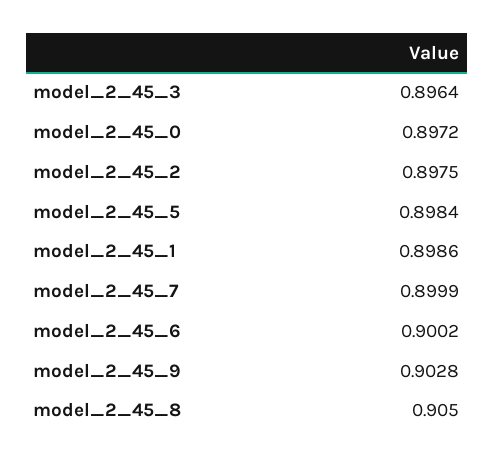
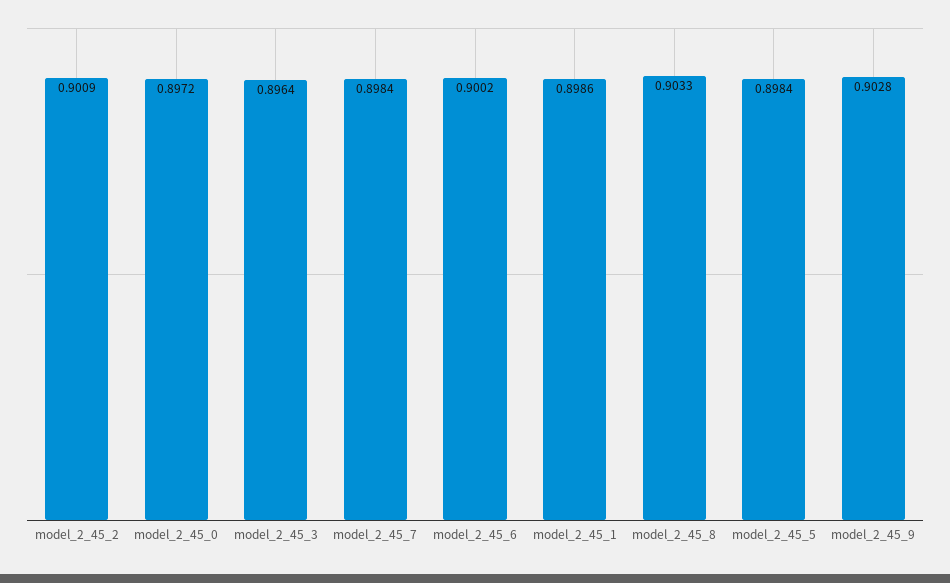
  {
    "model_2_45_3": 0.8964,
    "model_2_45_0": 0.8972,
-   "model_2_45_2": 0.8975,
+   "model_2_45_2": 0.9009,
    "model_2_45_5": 0.8984,
    "model_2_45_1": 0.8986,
-   "model_2_45_7": 0.8999,
+   "model_2_45_7": 0.8984,
    "model_2_45_6": 0.9002,
    "model_2_45_9": 0.9028,
-   "model_2_45_8": 0.905
+   "model_2_45_8": 0.9033
  }

